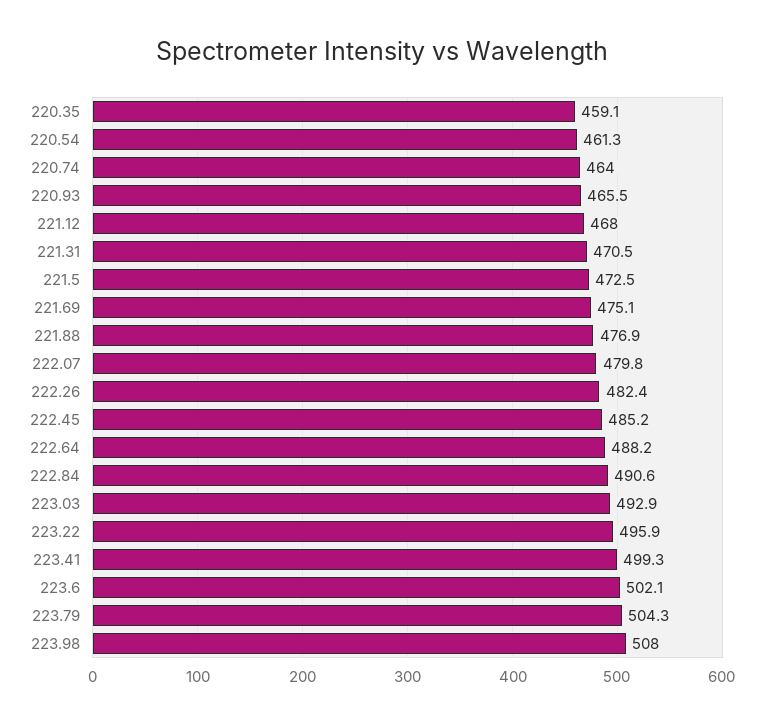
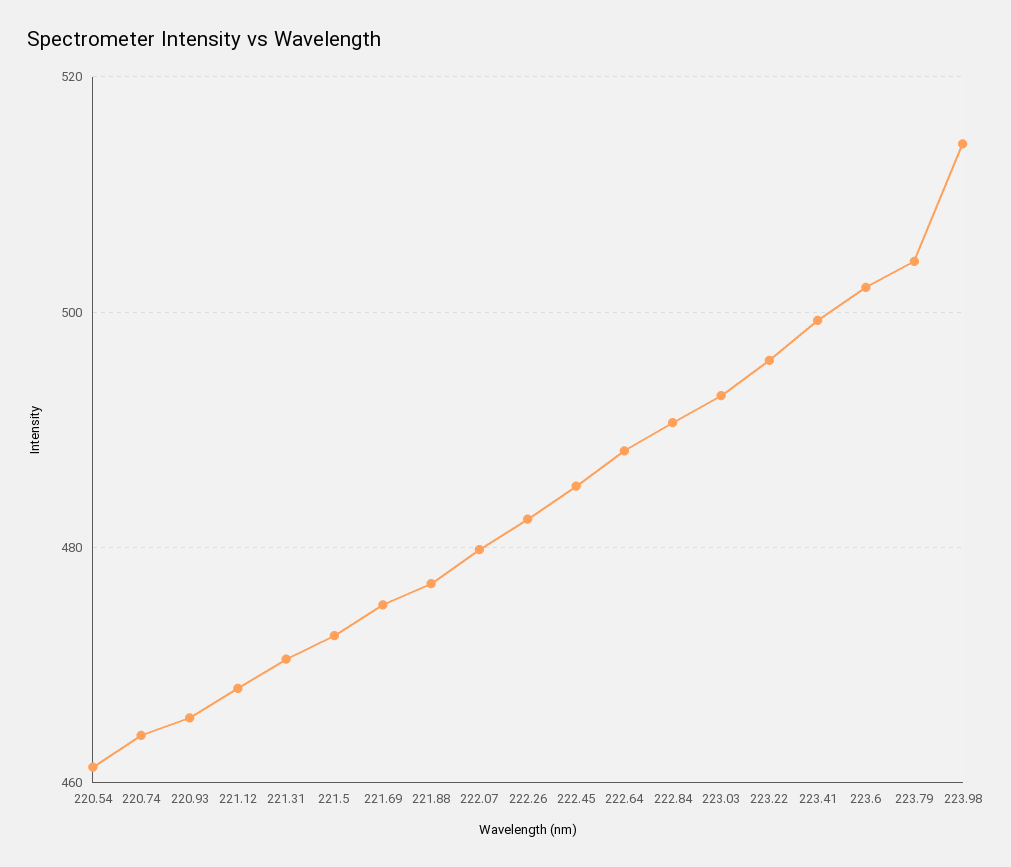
  {
-   "220.35": 459.1,
    "220.54": 461.3,
    "220.74": 464,
    "220.93": 465.5,
    "221.12": 468,
    "221.31": 470.5,
    "221.5": 472.5,
    "221.69": 475.1,
    "221.88": 476.9,
    "222.07": 479.8,
    "222.26": 482.4,
    "222.45": 485.2,
    "222.64": 488.2,
    "222.84": 490.6,
    "223.03": 492.9,
    "223.22": 495.9,
    "223.41": 499.3,
    "223.6": 502.1,
    "223.79": 504.3,
-   "223.98": 508
+   "223.98": 514
  }

